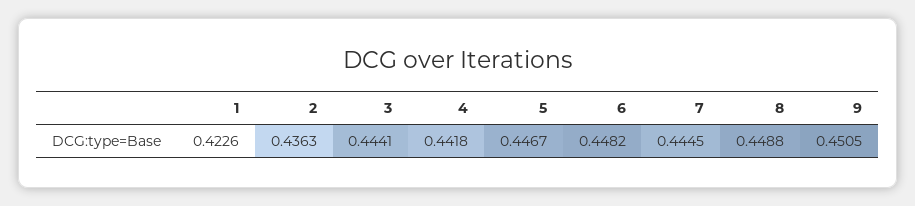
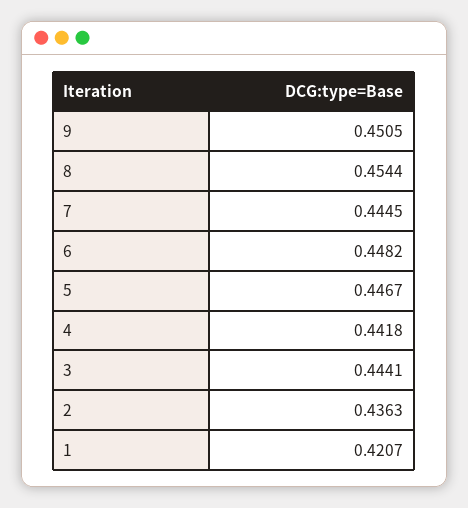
  {
-   "1": 0.4226,
+   "1": 0.4207,
    "2": 0.4363,
    "3": 0.4441,
    "4": 0.4418,
    "5": 0.4467,
    "6": 0.4482,
    "7": 0.4445,
-   "8": 0.4488,
+   "8": 0.4544,
    "9": 0.4505
  }

